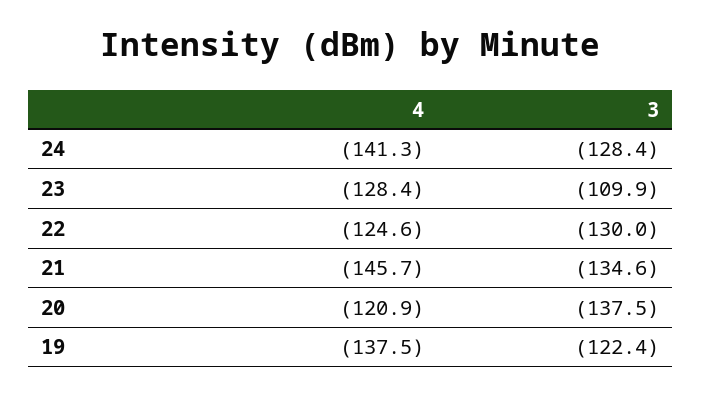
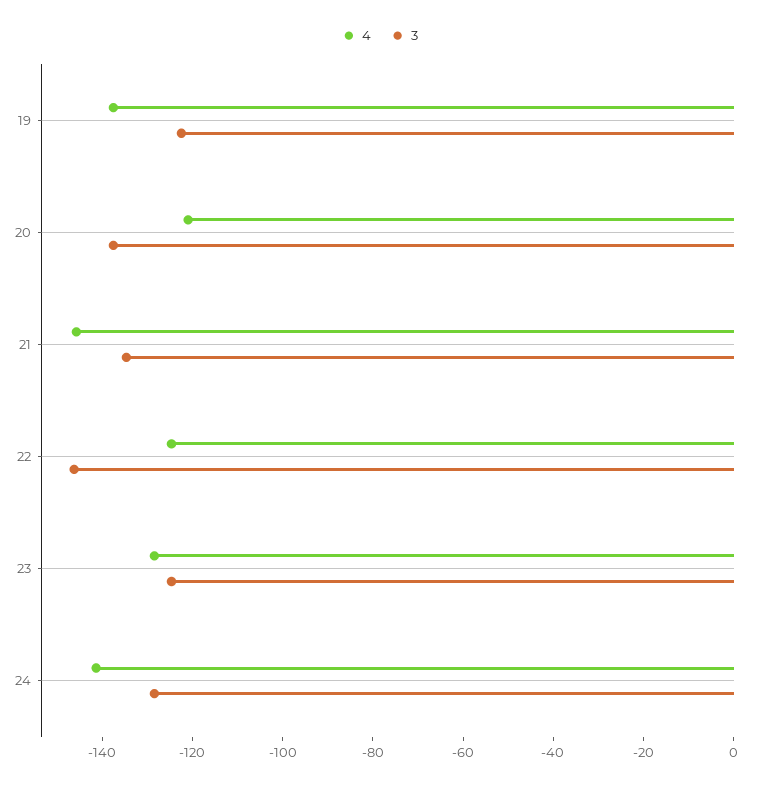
  {
    "4": {
      "24": -141.3,
      "23": -128.4,
      "22": -124.6,
      "21": -145.7,
      "20": -120.9,
      "19": -137.5
    },
    "3": {
      "24": -128.4,
-     "23": -109.9,
+     "23": -125,
-     "22": -130,
+     "22": -145,
      "21": -134.6,
      "20": -137.5,
      "19": -122.4
    }
  }

